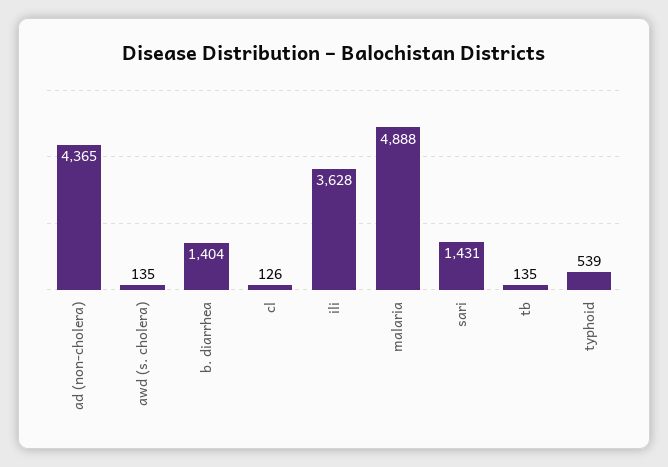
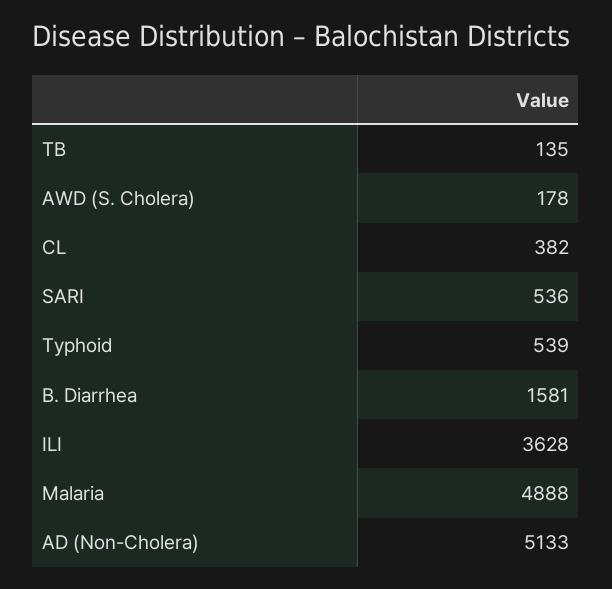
  {
-   "ad (non-cholera)": 4365,
+   "ad (non-cholera)": 5133,
-   "awd (s. cholera)": 135,
+   "awd (s. cholera)": 178,
-   "b. diarrhea": 1404,
+   "b. diarrhea": 1581,
-   "cl": 126,
+   "cl": 382,
    "ili": 3628,
    "malaria": 4888,
-   "sari": 1431,
+   "sari": 536,
    "tb": 135,
    "typhoid": 539
  }

